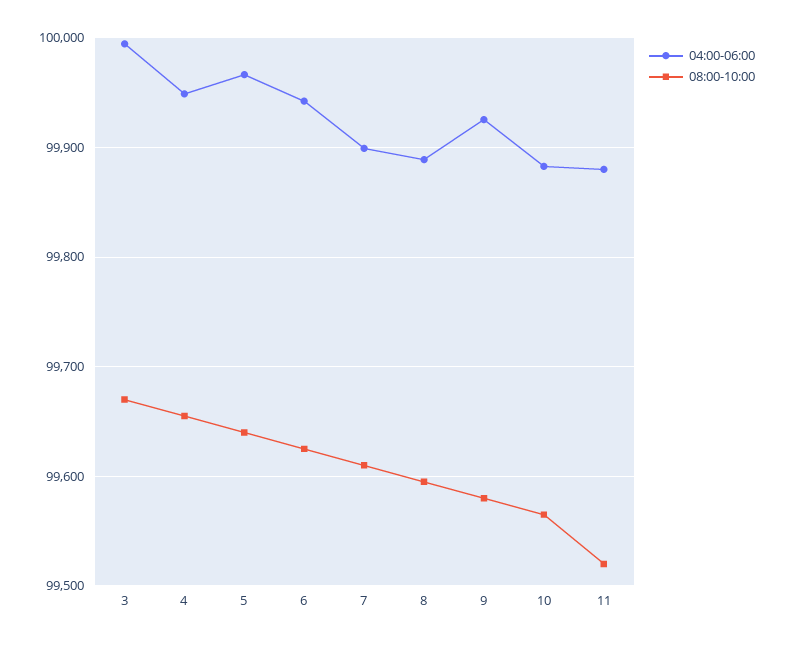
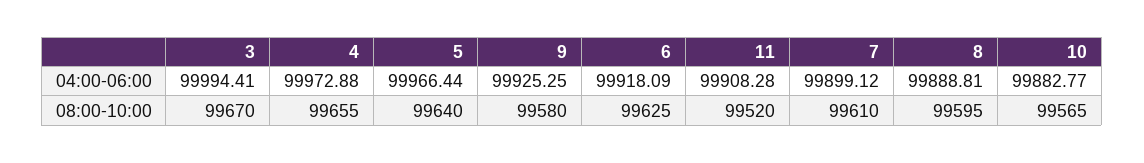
  {
    "04:00-06:00": {
      "3": 99994.41,
-     "4": 99950,
+     "4": 99972.88,
      "5": 99966.44,
-     "6": 99940,
+     "6": 99918.09,
      "7": 99899.12,
      "8": 99888.81,
      "9": 99925.25,
      "10": 99882.77,
-     "11": 99880
+     "11": 99908.28
    },
    "08:00-10:00": {
      "3": 99670,
      "4": 99655,
      "5": 99640,
      "6": 99625,
      "7": 99610,
      "8": 99595,
      "9": 99580,
      "10": 99565,
      "11": 99520
    }
  }

